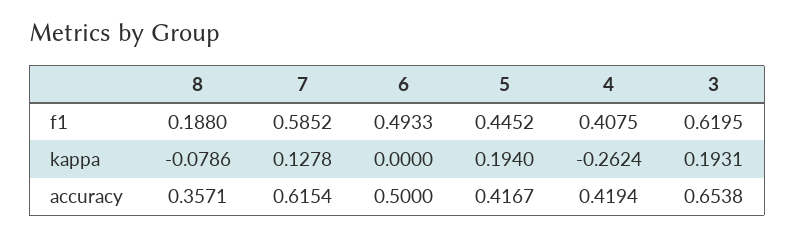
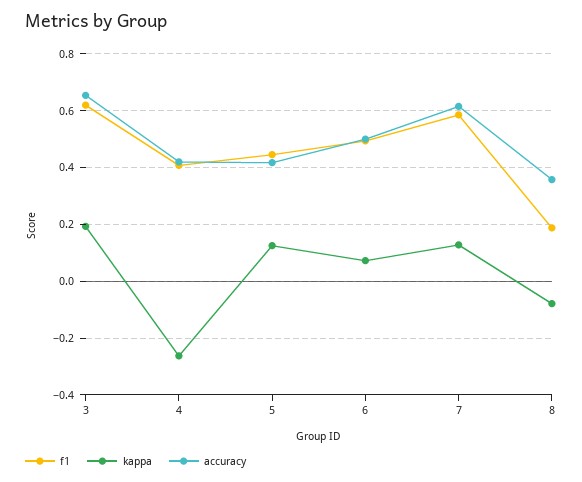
  {
    "f1": {
      "8": 0.188,
      "7": 0.5852,
      "6": 0.4933,
      "5": 0.4452,
      "4": 0.4075,
      "3": 0.6195
    },
    "kappa": {
      "8": -0.0786,
      "7": 0.1278,
-     "6": 0,
+     "6": 0.075,
-     "5": 0.194,
+     "5": 0.125,
      "4": -0.2624,
      "3": 0.1931
    },
    "accuracy": {
      "8": 0.3571,
      "7": 0.6154,
      "6": 0.5,
      "5": 0.4167,
      "4": 0.4194,
      "3": 0.6538
    }
  }

